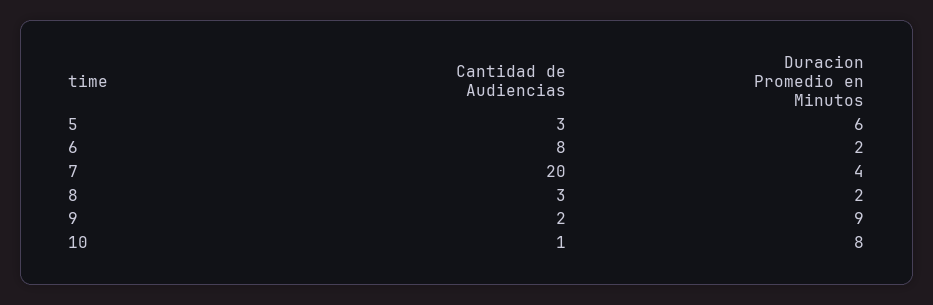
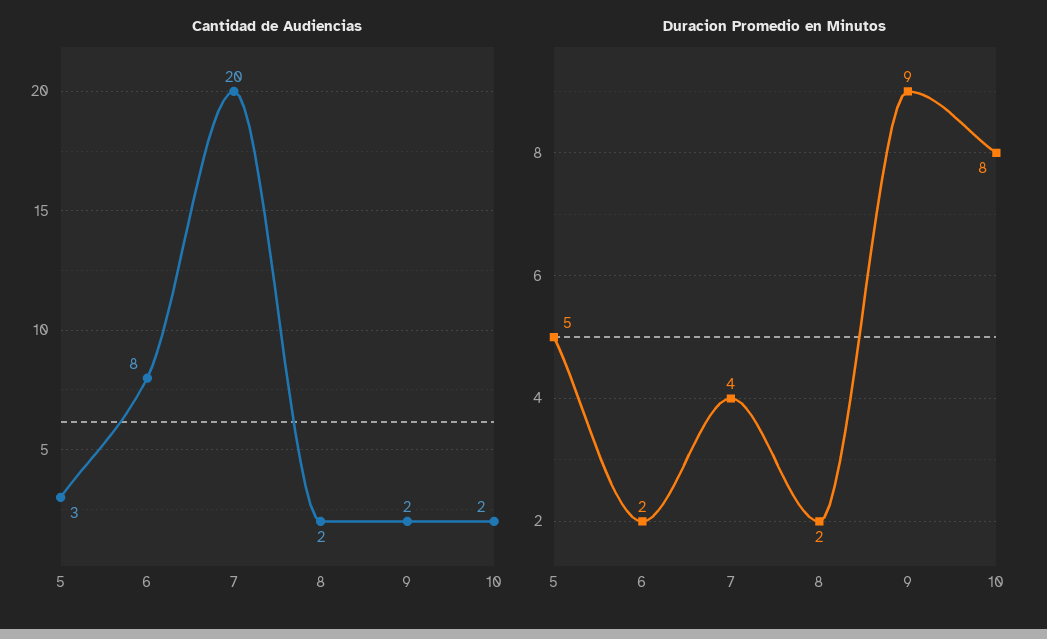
  {
    "Cantidad de Audiencias": {
      "5": 3,
      "6": 8,
      "7": 20,
-     "8": 3,
+     "8": 2,
      "9": 2,
-     "10": 1
+     "10": 2
    },
    "Duracion Promedio en Minutos": {
-     "5": 6,
+     "5": 5,
      "6": 2,
      "7": 4,
      "8": 2,
      "9": 9,
      "10": 8
    }
  }

